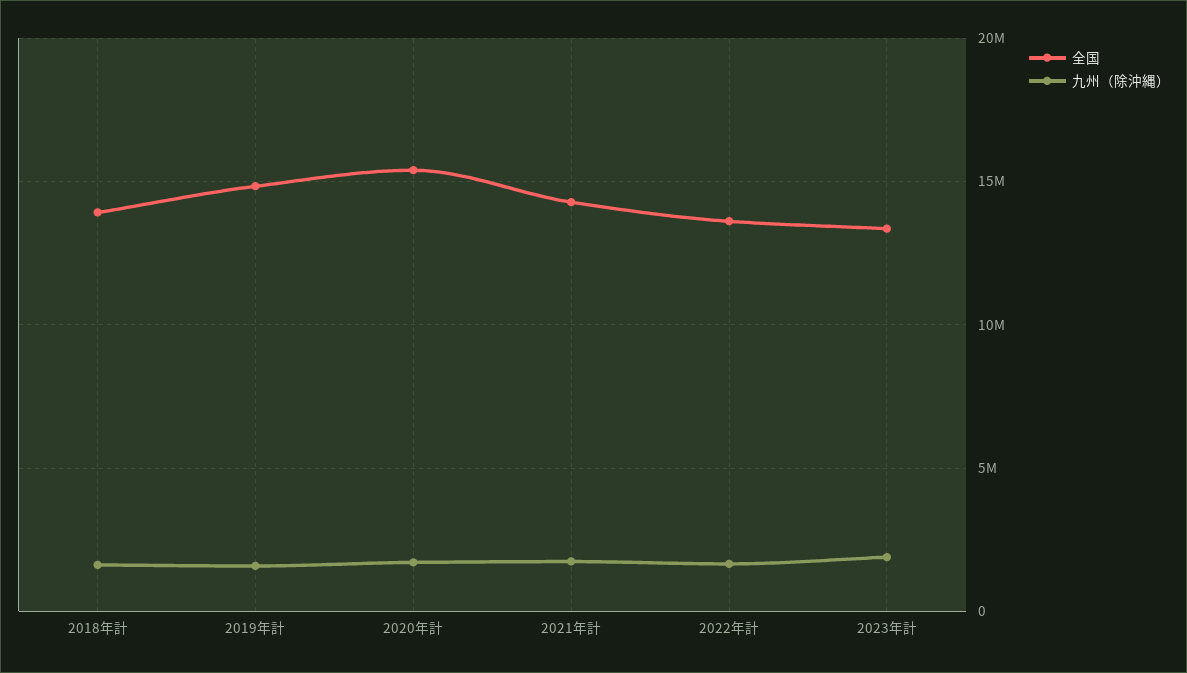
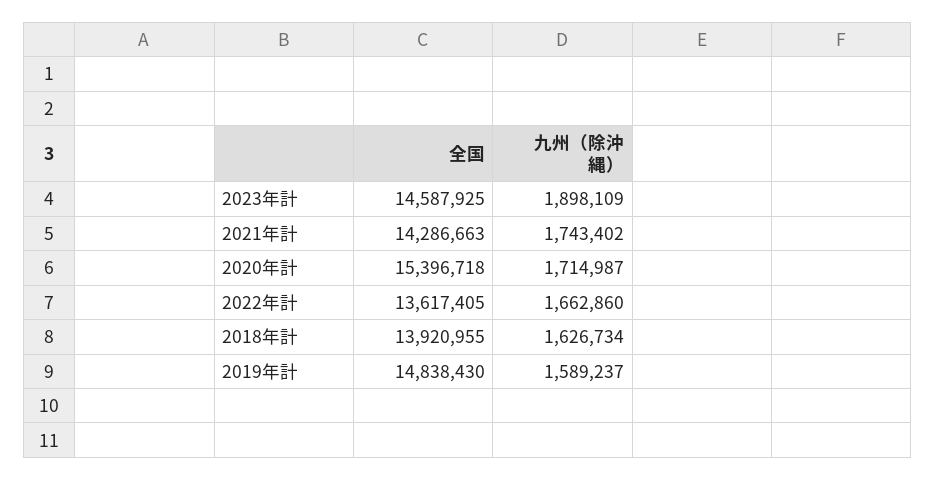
  {
    "全国": {
      "2018年計": 13920955,
      "2019年計": 14838430,
      "2020年計": 15396718,
      "2021年計": 14286663,
      "2022年計": 13617405,
-     "2023年計": 13500000
+     "2023年計": 14587925
    },
    "九州（除沖縄）": {
      "2018年計": 1626734,
      "2019年計": 1589237,
      "2020年計": 1714987,
      "2021年計": 1743402,
      "2022年計": 1662860,
      "2023年計": 1898109
    }
  }

